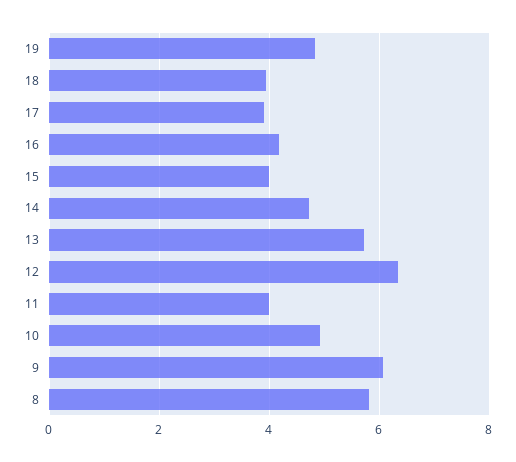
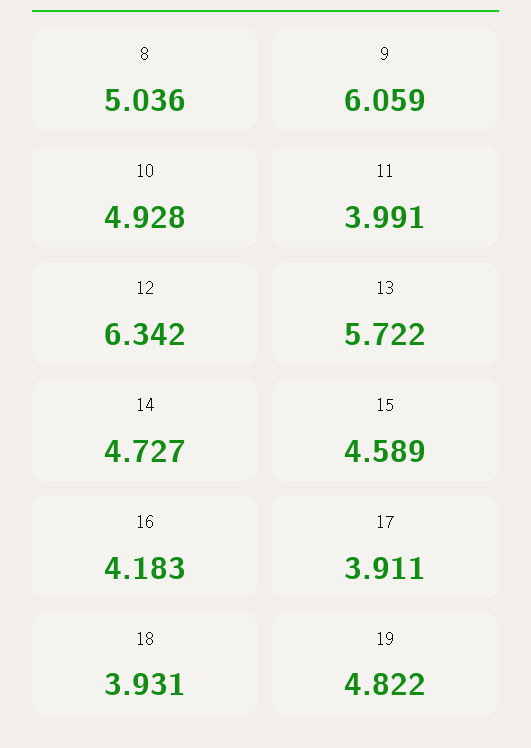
  {
    "19": 4.822,
    "18": 3.931,
    "17": 3.911,
    "16": 4.183,
-   "15": 4,
+   "15": 4.589,
    "14": 4.727,
    "13": 5.722,
    "12": 6.342,
    "11": 3.991,
    "10": 4.928,
    "9": 6.059,
-   "8": 5.8
+   "8": 5.036
  }

